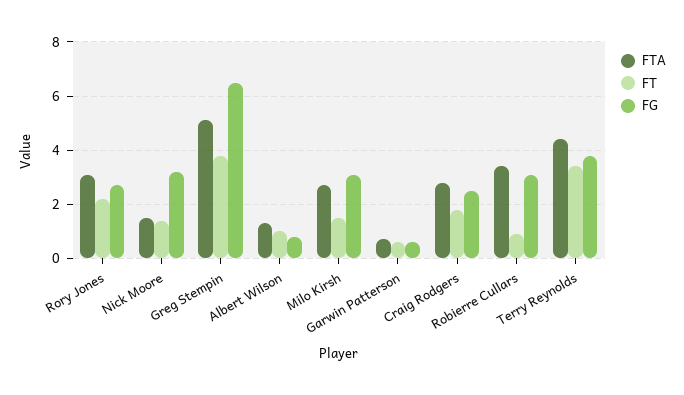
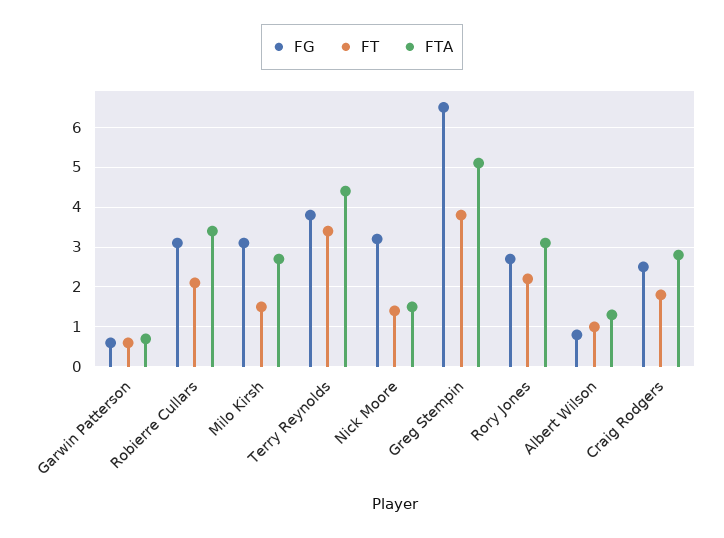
  {
    "FTA": {
      "Rory Jones": 3,
      "Nick Moore": 1.5,
      "Greg Stempin": 5,
      "Albert Wilson": 1.5,
      "Milo Kirsh": 2.5,
      "Garwin Patterson": 0.5,
      "Craig Rodgers": 3,
      "Robierre Cullars": 3.5,
      "Terry Reynolds": 4.5
    },
    "FT": {
      "Rory Jones": 2,
      "Nick Moore": 1.5,
      "Greg Stempin": 4,
      "Albert Wilson": 1,
      "Milo Kirsh": 1.5,
      "Garwin Patterson": 0.5,
      "Craig Rodgers": 2,
-     "Robierre Cullars": 1,
+     "Robierre Cullars": 2,
      "Terry Reynolds": 3.5
    },
    "FG": {
      "Rory Jones": 2.5,
      "Nick Moore": 3,
      "Greg Stempin": 6.5,
      "Albert Wilson": 1,
      "Milo Kirsh": 3,
      "Garwin Patterson": 0.5,
      "Craig Rodgers": 2.5,
      "Robierre Cullars": 3,
      "Terry Reynolds": 4
    }
  }

